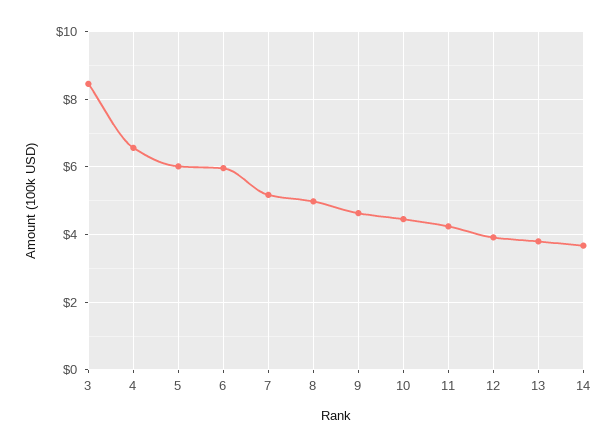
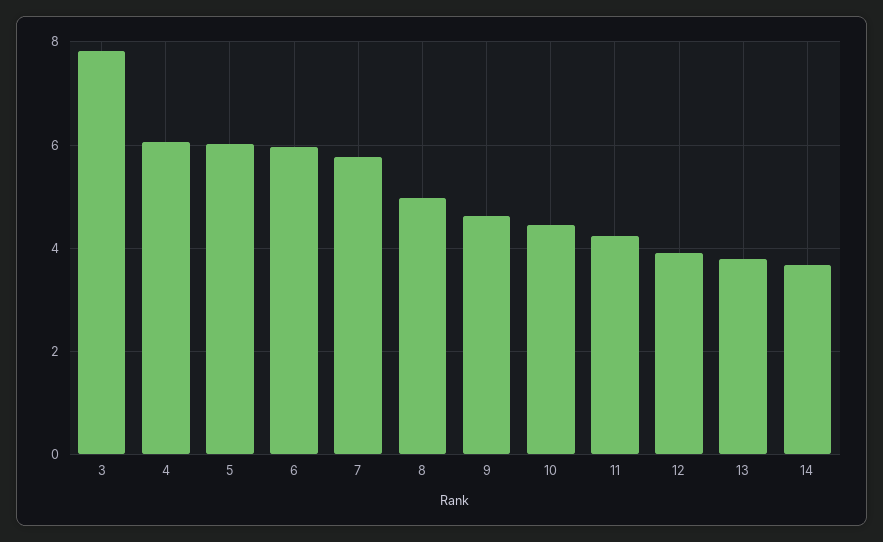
  {
-   "3": 8.4,
+   "3": 7.8,
-   "4": 6.6,
+   "4": 6,
    "5": 6,
    "6": 6,
-   "7": 5.2,
+   "7": 5.8,
    "8": 5,
    "9": 4.6,
    "10": 4.4,
    "11": 4.2,
    "12": 4,
    "13": 3.8,
    "14": 3.6
  }

